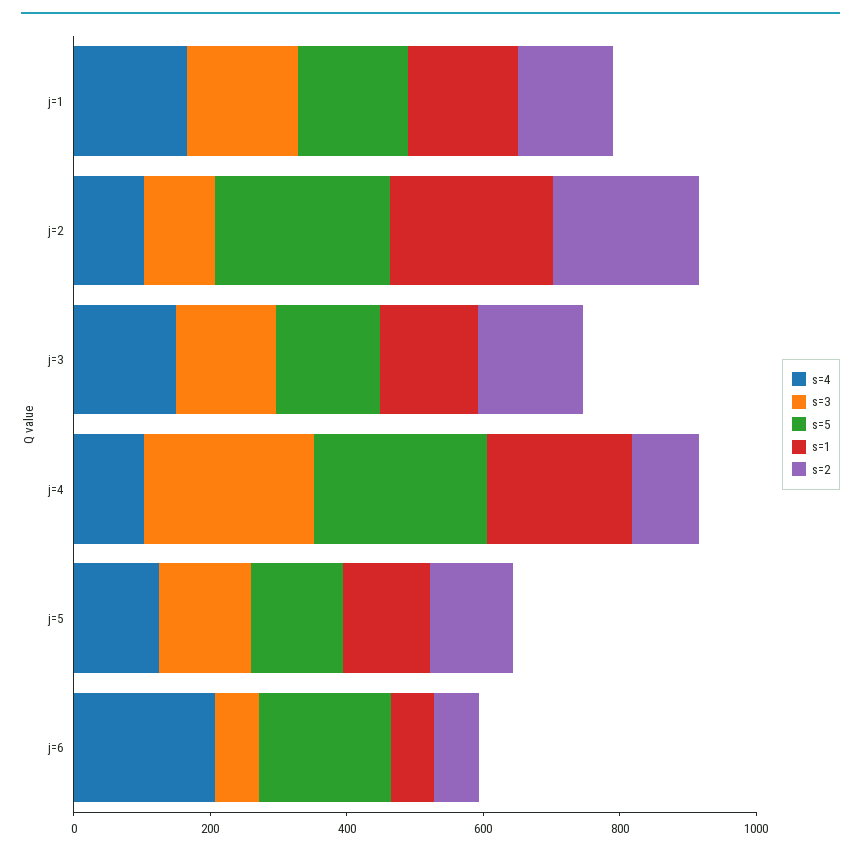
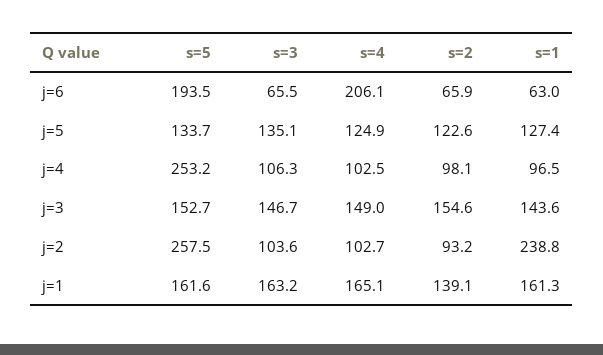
  {
    "s=4": {
      "j=1": 165.1,
      "j=2": 102.7,
      "j=3": 149,
      "j=4": 102.5,
      "j=5": 124.9,
      "j=6": 206.1
    },
    "s=3": {
      "j=1": 163.2,
      "j=2": 103.6,
      "j=3": 146.7,
-     "j=4": 250,
+     "j=4": 106.3,
      "j=5": 135.1,
      "j=6": 65.5
    },
    "s=5": {
      "j=1": 161.6,
      "j=2": 257.5,
      "j=3": 152.7,
      "j=4": 253.2,
      "j=5": 133.7,
      "j=6": 193.5
    },
    "s=1": {
      "j=1": 161.3,
      "j=2": 238.8,
      "j=3": 143.6,
-     "j=4": 200,
+     "j=4": 96.5,
      "j=5": 127.4,
      "j=6": 63
    },
    "s=2": {
      "j=1": 139.1,
-     "j=2": 200,
+     "j=2": 93.2,
      "j=3": 154.6,
      "j=4": 98.1,
      "j=5": 122.6,
      "j=6": 65.9
    }
  }

